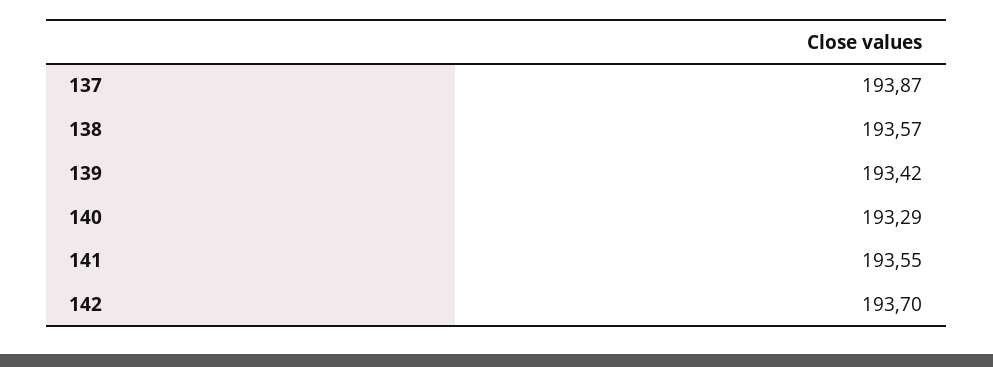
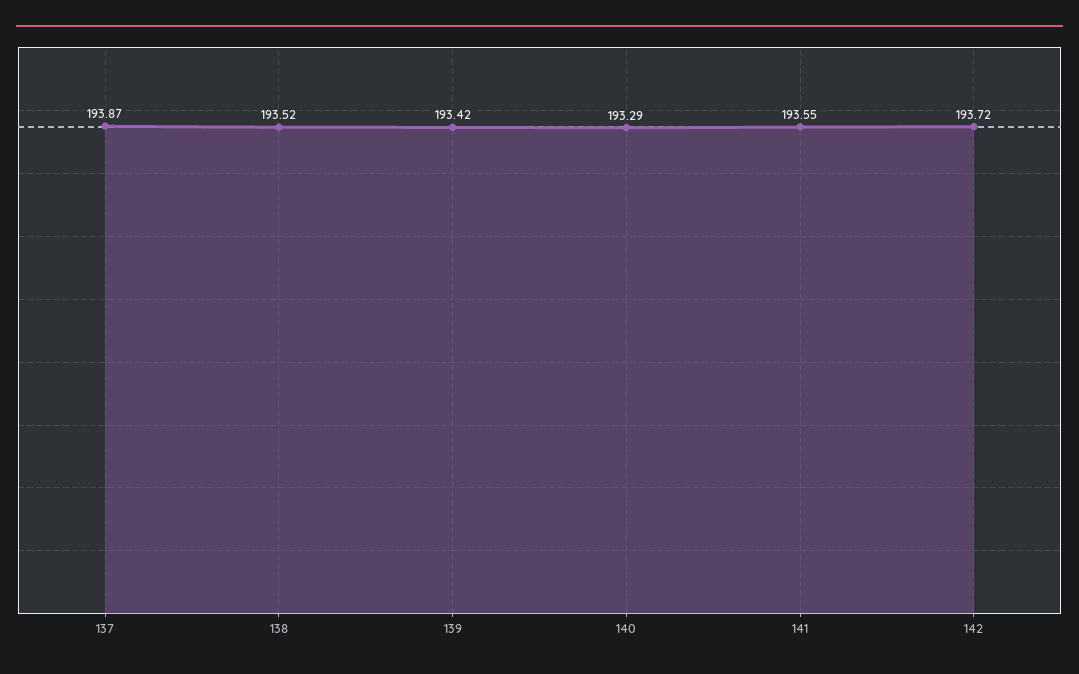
  {
    "137": 193.87,
-   "138": 193.57,
+   "138": 193.52,
    "139": 193.42,
    "140": 193.29,
    "141": 193.55,
-   "142": 193.7
+   "142": 193.72
  }

